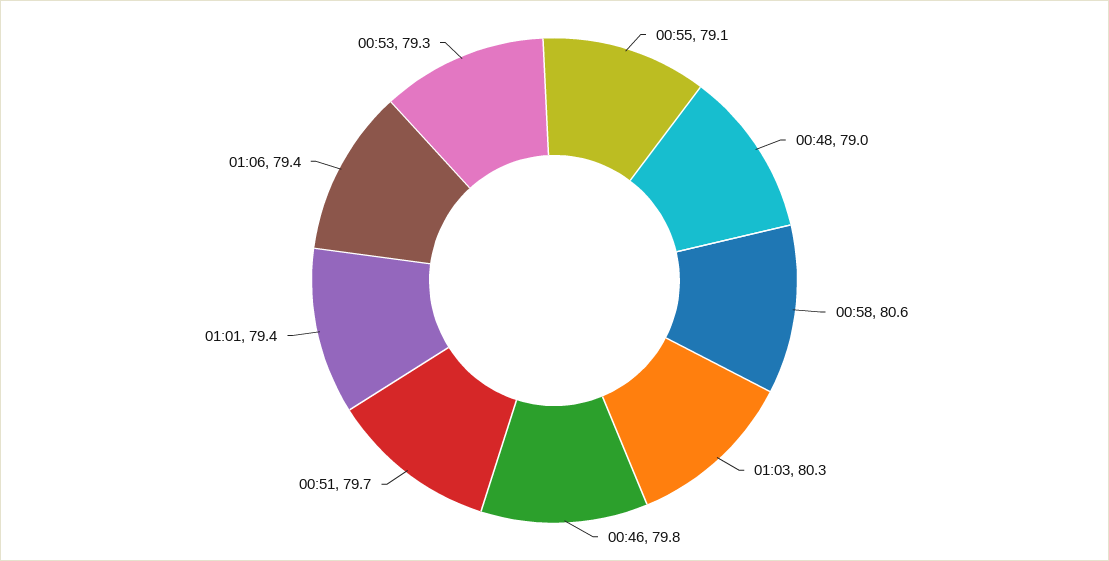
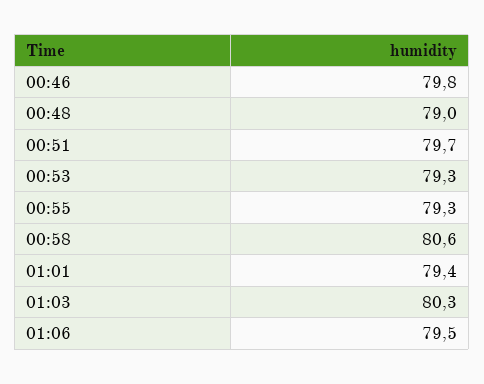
  {
-   "00:55": 79.1,
+   "00:55": 79.3,
    "00:48": 79,
    "00:58": 80.6,
    "01:03": 80.3,
    "00:46": 79.8,
    "00:51": 79.7,
    "01:01": 79.4,
-   "01:06": 79.4,
+   "01:06": 79.5,
    "00:53": 79.3
  }

